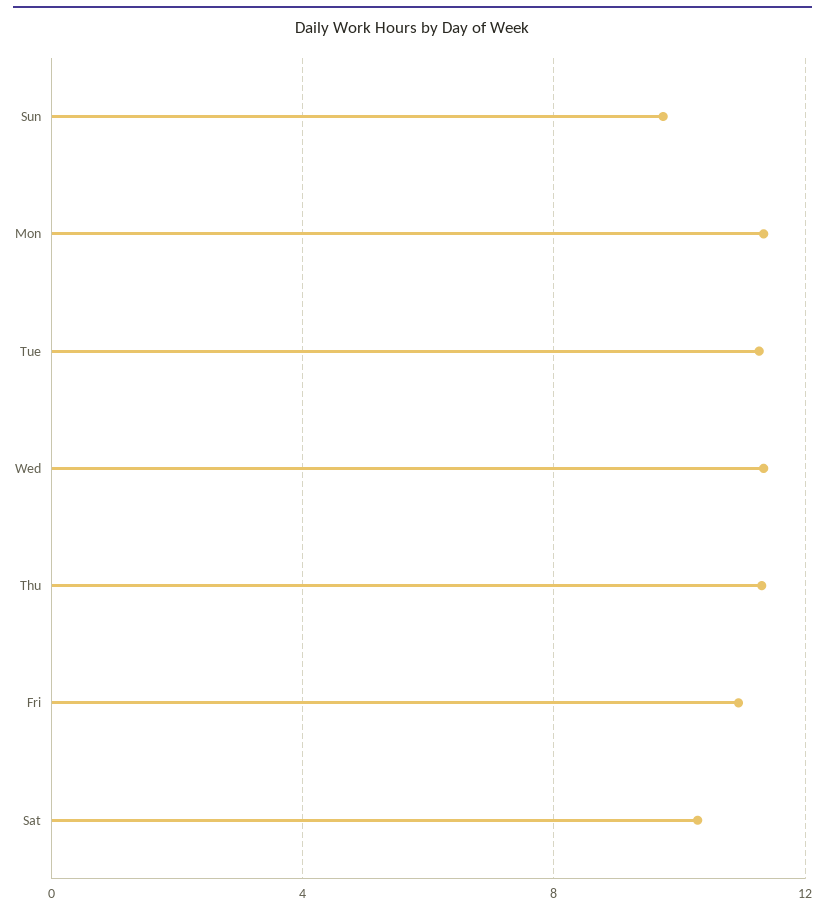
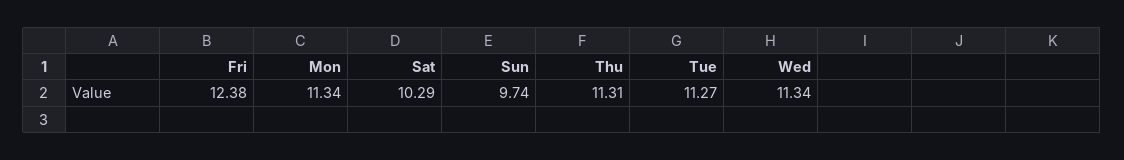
  {
    "Sun": 9.74,
    "Mon": 11.34,
    "Tue": 11.27,
    "Wed": 11.34,
    "Thu": 11.31,
-   "Fri": 11,
+   "Fri": 12.38,
    "Sat": 10.29
  }

